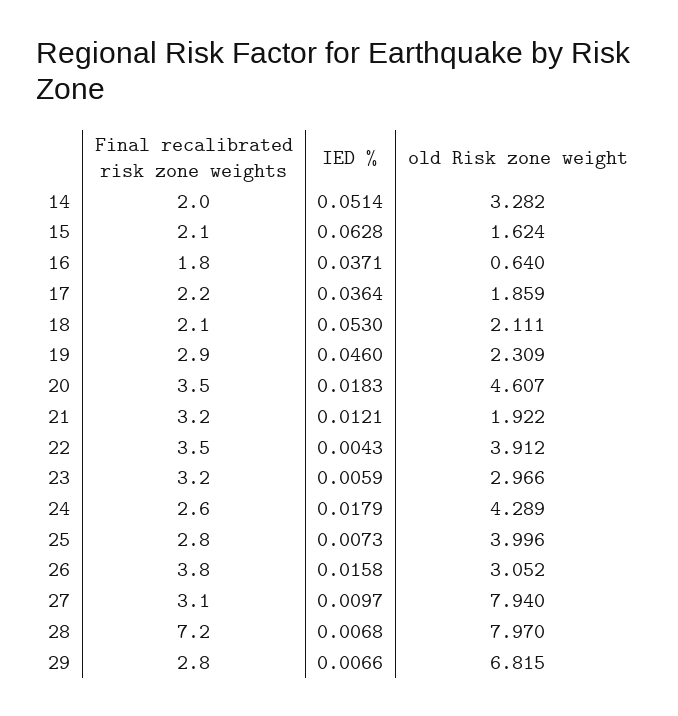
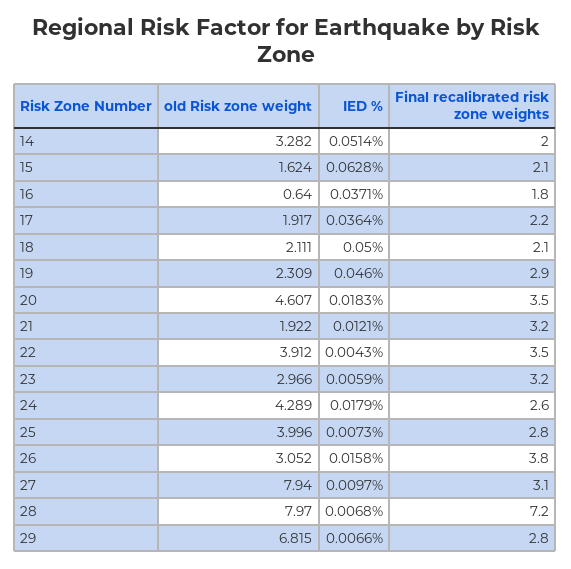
  {
    "Final recalibrated risk zone weights": {
      "14": 2,
      "15": 2.1,
      "16": 1.8,
      "17": 2.2,
      "18": 2.1,
      "19": 2.9,
      "20": 3.5,
      "21": 3.2,
      "22": 3.5,
      "23": 3.2,
      "24": 2.6,
      "25": 2.8,
      "26": 3.8,
      "27": 3.1,
      "28": 7.2,
      "29": 2.8
    },
    "IED %": {
      "14": 0.0514,
      "15": 0.0628,
      "16": 0.0371,
      "17": 0.0364,
-     "18": 0.053,
+     "18": 0.05,
      "19": 0.046,
      "20": 0.0183,
      "21": 0.0121,
      "22": 0.0043,
      "23": 0.0059,
      "24": 0.0179,
      "25": 0.0073,
      "26": 0.0158,
      "27": 0.0097,
      "28": 0.0068,
      "29": 0.0066
    },
    "old Risk zone weight": {
      "14": 3.282,
      "15": 1.624,
      "16": 0.64,
-     "17": 1.859,
+     "17": 1.917,
      "18": 2.111,
      "19": 2.309,
      "20": 4.607,
      "21": 1.922,
      "22": 3.912,
      "23": 2.966,
      "24": 4.289,
      "25": 3.996,
      "26": 3.052,
      "27": 7.94,
      "28": 7.97,
      "29": 6.815
    }
  }

